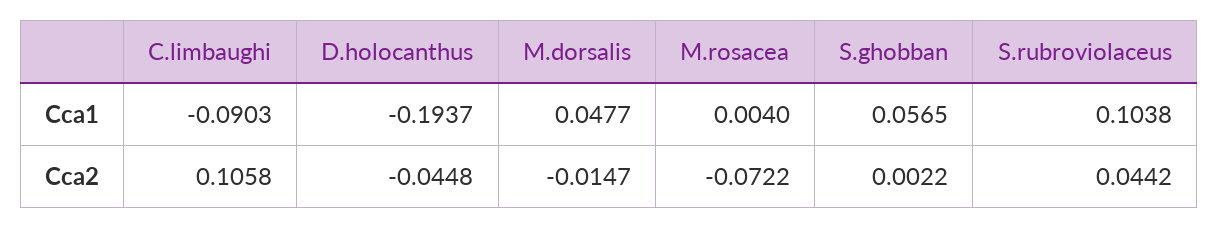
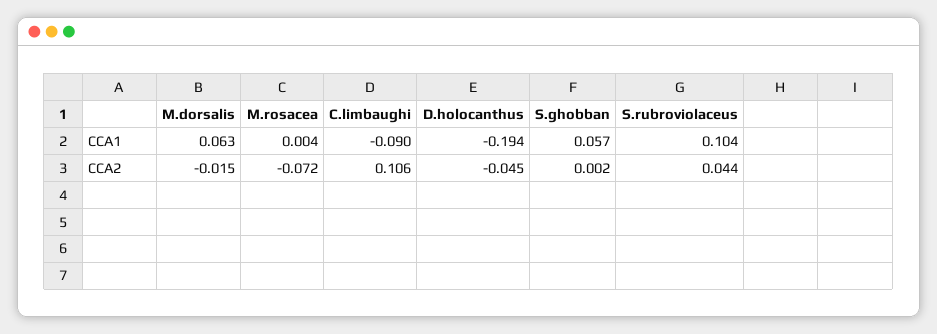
  {
    "C.limbaughi": {
      "Cca1": -0.0903,
      "Cca2": 0.1058
    },
    "D.holocanthus": {
      "Cca1": -0.1937,
      "Cca2": -0.0448
    },
    "M.dorsalis": {
-     "Cca1": 0.0477,
+     "Cca1": 0.063,
      "Cca2": -0.0147
    },
    "M.rosacea": {
      "Cca1": 0.004,
      "Cca2": -0.0722
    },
    "S.ghobban": {
      "Cca1": 0.0565,
      "Cca2": 0.0022
    },
    "S.rubroviolaceus": {
      "Cca1": 0.1038,
      "Cca2": 0.0442
    }
  }

